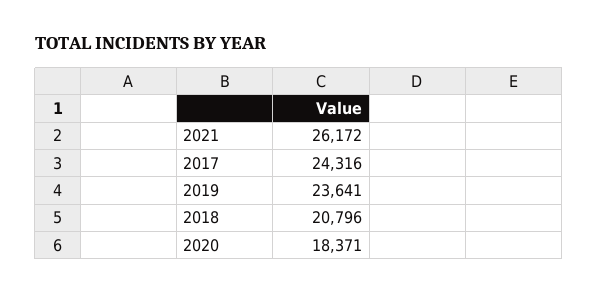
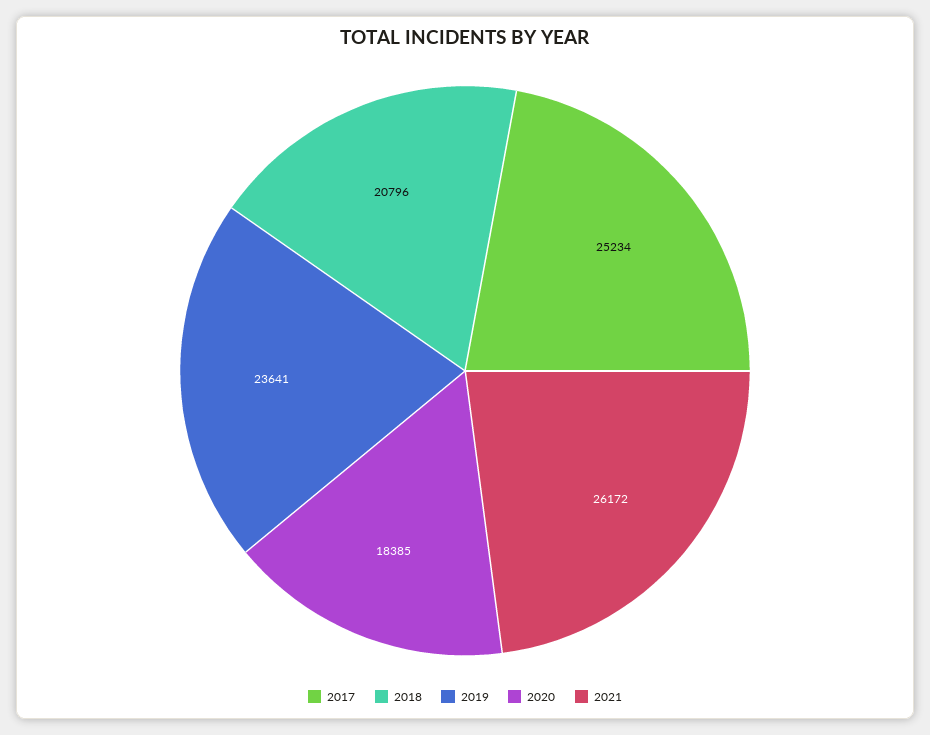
  {
    "2021": 26172,
-   "2017": 24316,
+   "2017": 25234,
    "2019": 23641,
    "2018": 20796,
-   "2020": 18371
+   "2020": 18385
  }

